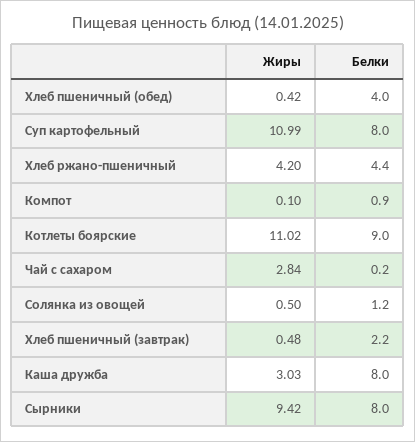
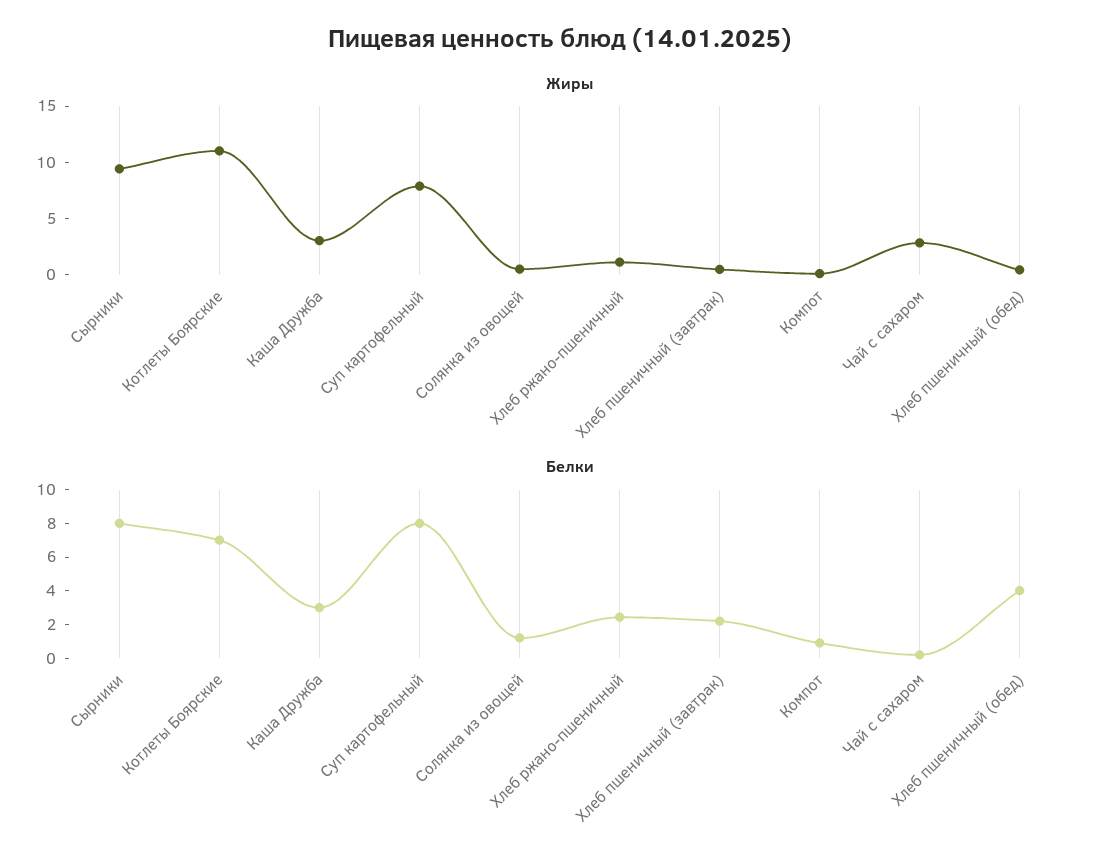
  {
    "Жиры": {
      "Хлеб пшеничный (обед)": 0.42,
-     "Суп картофельный": 10.99,
+     "Суп картофельный": 8,
-     "Хлеб ржано-пшеничный": 4.2,
+     "Хлеб ржано-пшеничный": 1,
      "Компот": 0.1,
      "Котлеты боярские": 11.02,
      "Чай с сахаром": 2.84,
      "Солянка из овощей": 0.5,
      "Хлеб пшеничный (завтрак)": 0.48,
      "Каша дружба": 3.03,
      "Сырники": 9.42
    },
    "Белки": {
      "Хлеб пшеничный (обед)": 4,
      "Суп картофельный": 8,
-     "Хлеб ржано-пшеничный": 4.4,
+     "Хлеб ржано-пшеничный": 2.5,
      "Компот": 0.9,
-     "Котлеты боярские": 9,
+     "Котлеты боярские": 7,
      "Чай с сахаром": 0.2,
      "Солянка из овощей": 1.2,
      "Хлеб пшеничный (завтрак)": 2.2,
-     "Каша дружба": 8,
+     "Каша дружба": 3,
      "Сырники": 8
    }
  }

